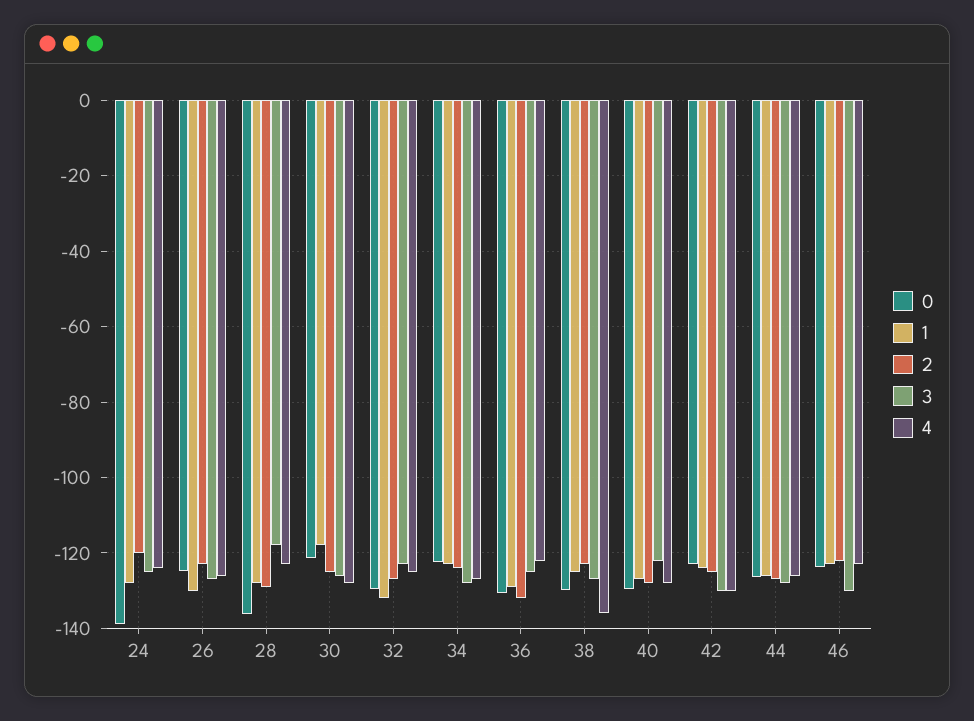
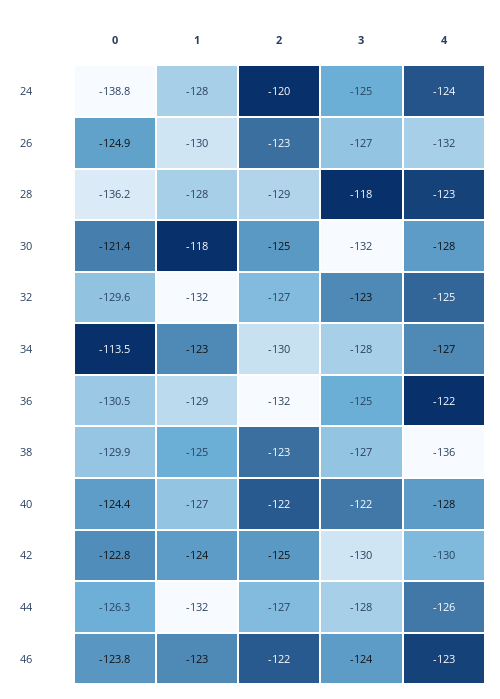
  {
    "0": {
      "24": -138.8,
      "26": -124.9,
      "28": -136.2,
      "30": -121.4,
      "32": -129.6,
-     "34": -122,
+     "34": -113.5,
      "36": -130.5,
      "38": -129.9,
-     "40": -130,
+     "40": -124.4,
      "42": -122.8,
      "44": -126.3,
      "46": -123.8
    },
    "1": {
      "24": -128,
      "26": -130,
      "28": -128,
      "30": -118,
      "32": -132,
      "34": -123,
      "36": -129,
      "38": -125,
      "40": -127,
      "42": -124,
-     "44": -126,
+     "44": -132,
      "46": -123
    },
    "2": {
      "24": -120,
      "26": -123,
      "28": -129,
      "30": -125,
      "32": -127,
-     "34": -124,
+     "34": -130,
      "36": -132,
      "38": -123,
-     "40": -128,
+     "40": -122,
      "42": -125,
      "44": -127,
      "46": -122
    },
    "3": {
      "24": -125,
      "26": -127,
      "28": -118,
-     "30": -126,
+     "30": -132,
      "32": -123,
      "34": -128,
      "36": -125,
      "38": -127,
      "40": -122,
      "42": -130,
      "44": -128,
-     "46": -130
+     "46": -124
    },
    "4": {
      "24": -124,
-     "26": -126,
+     "26": -132,
      "28": -123,
      "30": -128,
      "32": -125,
      "34": -127,
      "36": -122,
      "38": -136,
      "40": -128,
      "42": -130,
      "44": -126,
      "46": -123
    }
  }

